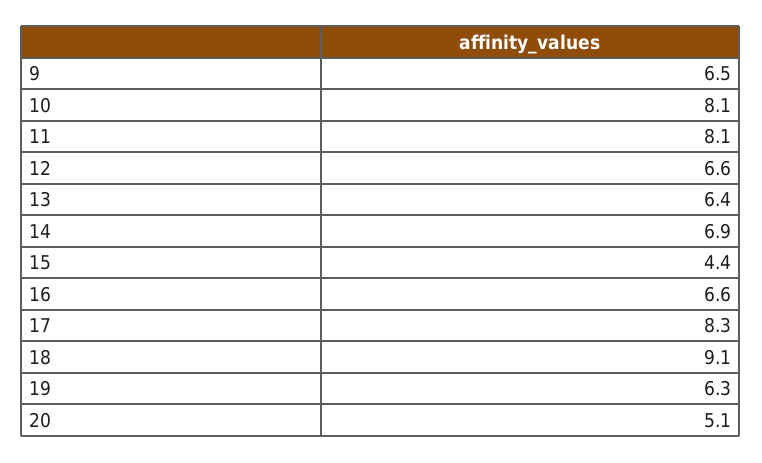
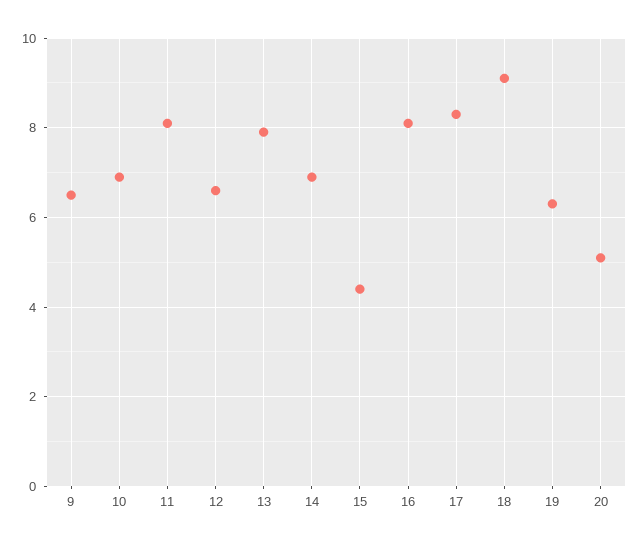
  {
    "9": 6.5,
-   "10": 8.1,
+   "10": 7,
    "11": 8.1,
    "12": 6.6,
-   "13": 6.4,
+   "13": 8,
    "14": 6.9,
    "15": 4.4,
-   "16": 6.6,
+   "16": 8,
    "17": 8.3,
    "18": 9.1,
    "19": 6.3,
    "20": 5.1
  }

